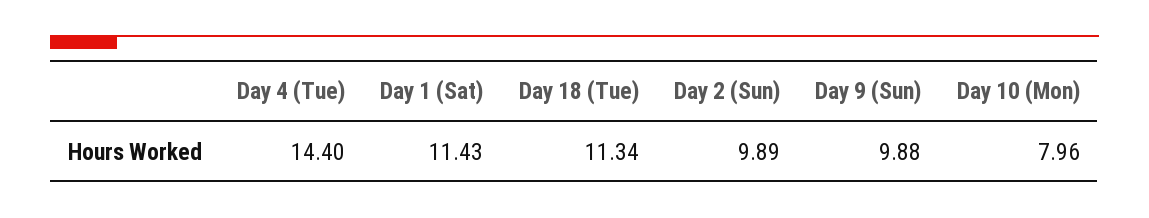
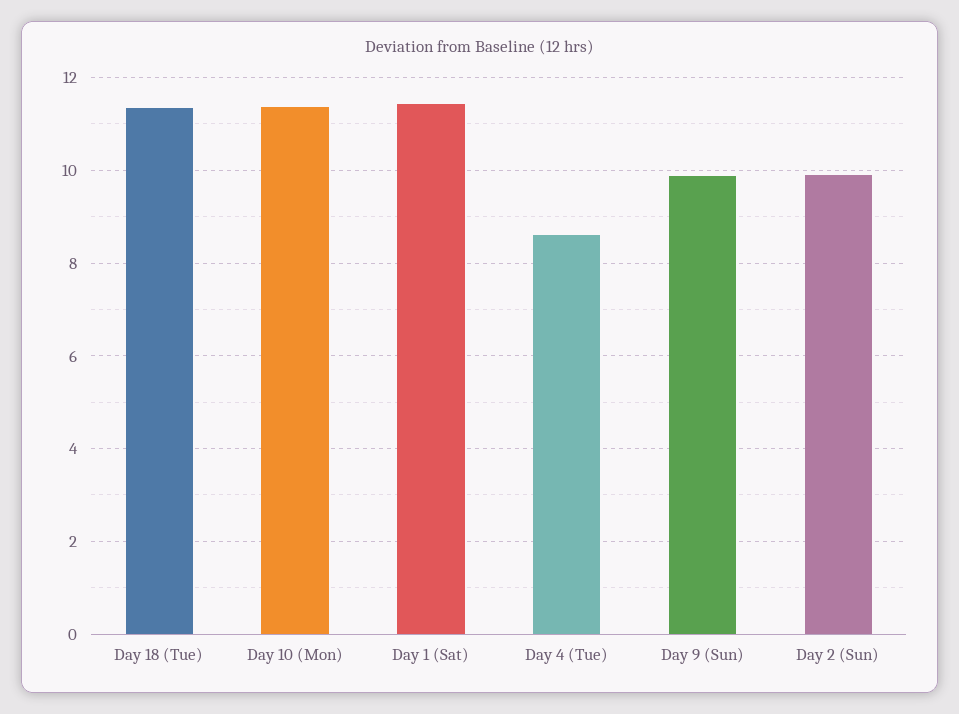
  {
-   "Day 4 (Tue)": 14.4,
+   "Day 4 (Tue)": 8.6,
    "Day 1 (Sat)": 11.43,
    "Day 18 (Tue)": 11.34,
    "Day 2 (Sun)": 9.89,
    "Day 9 (Sun)": 9.88,
-   "Day 10 (Mon)": 7.96
+   "Day 10 (Mon)": 11.4
  }

